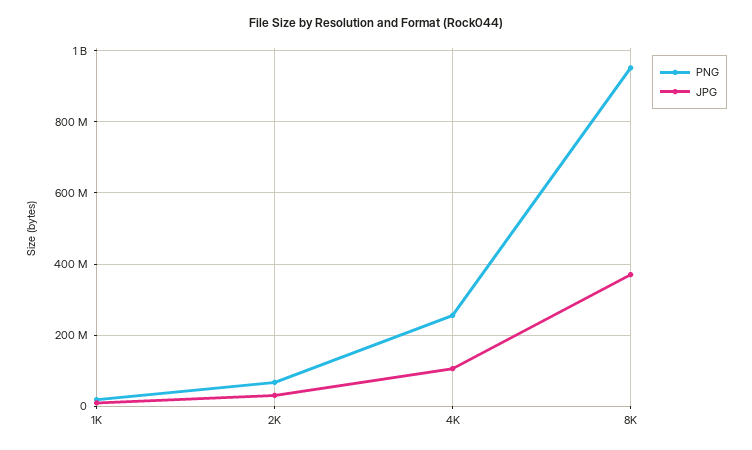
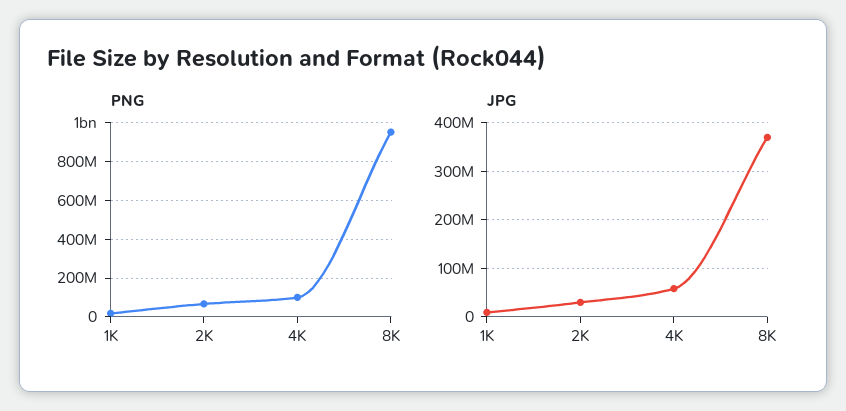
  {
    "PNG": {
      "1K": 20000000,
      "2K": 60000000,
-     "4K": 260000000,
+     "4K": 100000000,
      "8K": 960000000
    },
    "JPG": {
      "1K": 0,
      "2K": 40000000,
-     "4K": 100000000,
+     "4K": 60000000,
      "8K": 380000000
    }
  }

